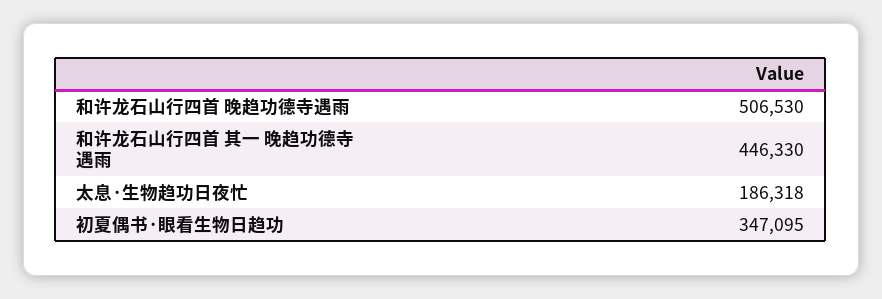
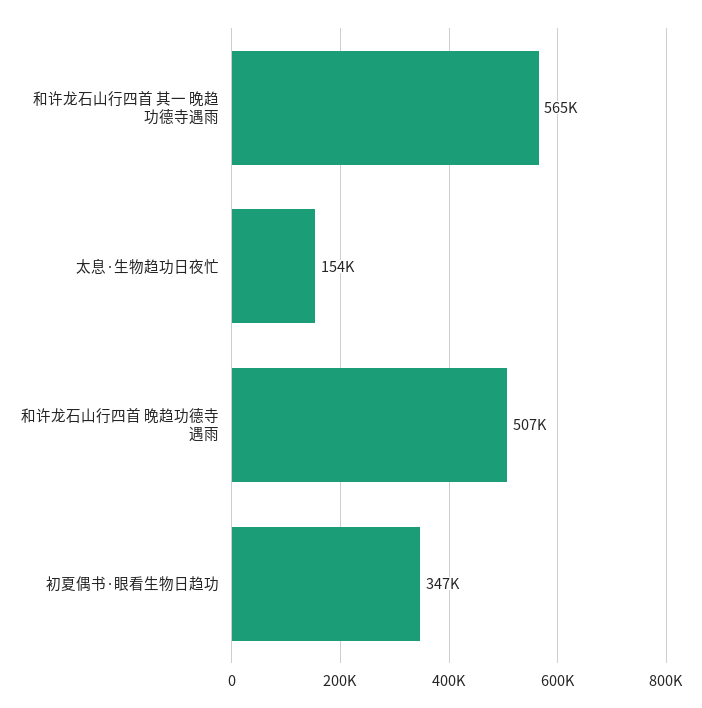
  {
    "和许龙石山行四首 晚趋功德寺遇雨": 506530,
-   "和许龙石山行四首 其一 晚趋功德寺遇雨": 446330,
+   "和许龙石山行四首 其一 晚趋功德寺遇雨": 565000,
-   "太息·生物趋功日夜忙": 186318,
+   "太息·生物趋功日夜忙": 154000,
    "初夏偶书·眼看生物日趋功": 347095
  }

